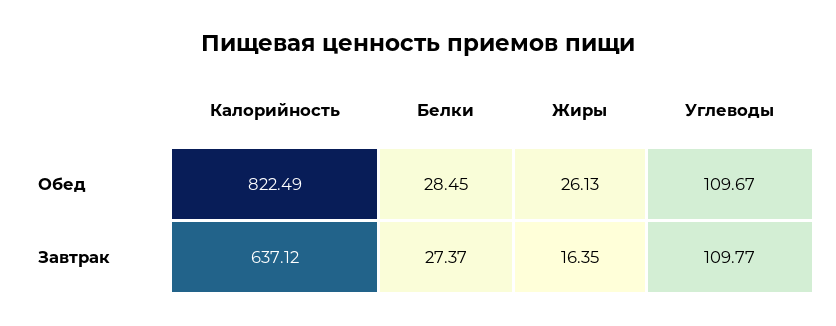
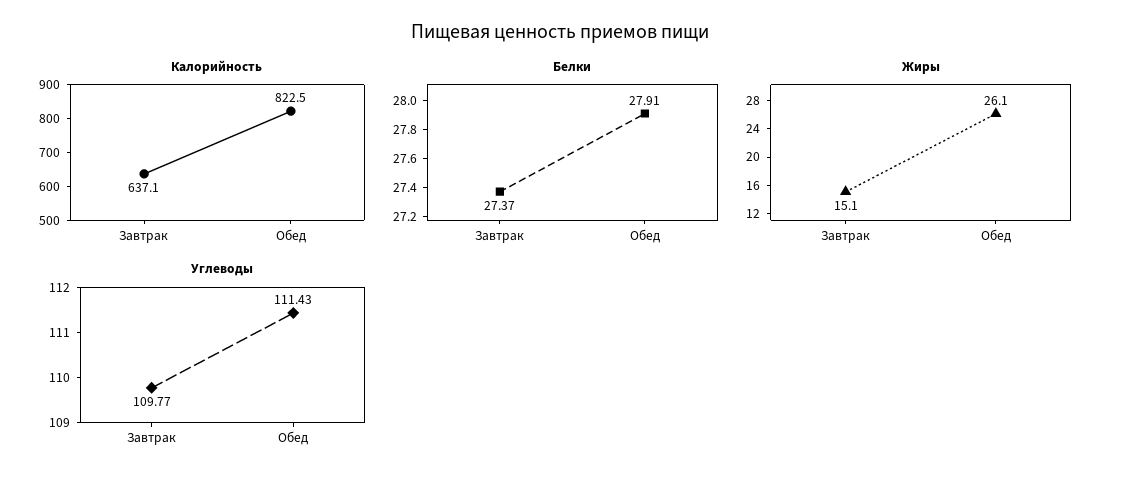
  {
    "Калорийность": {
      "Обед": 822.49,
      "Завтрак": 637.12
    },
    "Белки": {
-     "Обед": 28.45,
+     "Обед": 27.91,
      "Завтрак": 27.37
    },
    "Жиры": {
      "Обед": 26.13,
-     "Завтрак": 16.35
+     "Завтрак": 15.1
    },
    "Углеводы": {
-     "Обед": 109.67,
+     "Обед": 111.43,
      "Завтрак": 109.77
    }
  }

